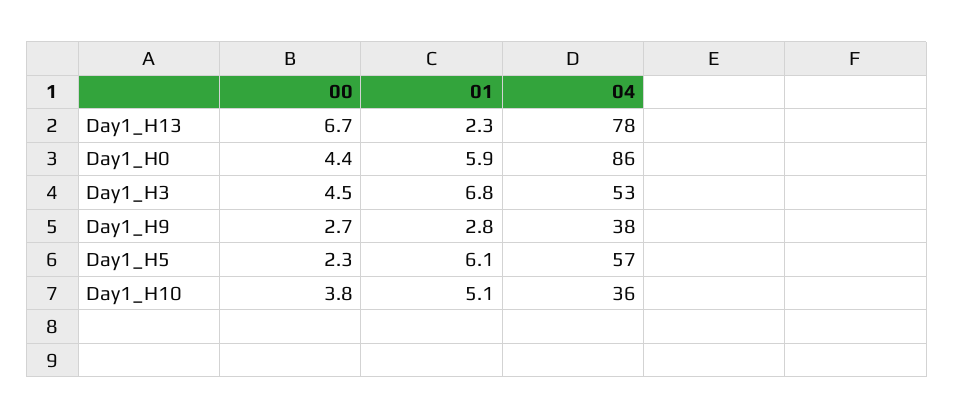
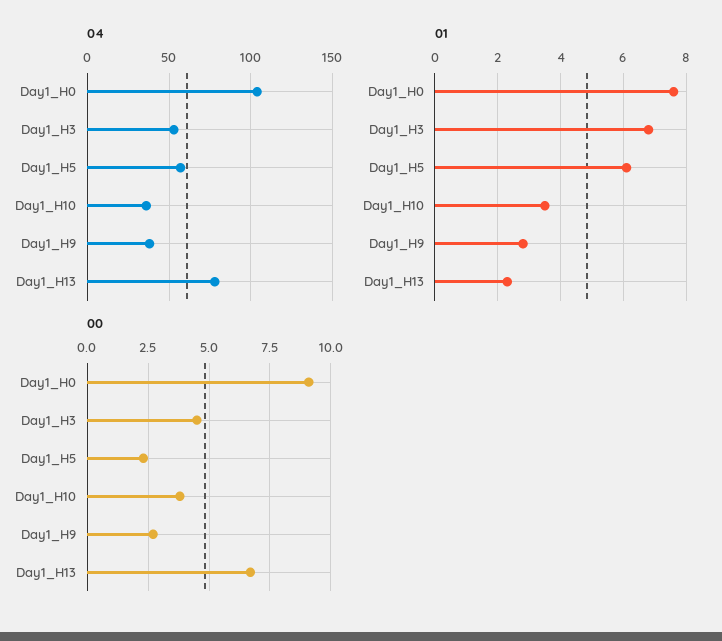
  {
    "00": {
      "Day1_H13": 6.7,
-     "Day1_H0": 4.4,
+     "Day1_H0": 9,
      "Day1_H3": 4.5,
      "Day1_H9": 2.7,
      "Day1_H5": 2.3,
      "Day1_H10": 3.8
    },
    "01": {
      "Day1_H13": 2.3,
-     "Day1_H0": 5.9,
+     "Day1_H0": 7.5,
      "Day1_H3": 6.8,
      "Day1_H9": 2.8,
      "Day1_H5": 6.1,
-     "Day1_H10": 5.1
+     "Day1_H10": 3.5
    },
    "04": {
      "Day1_H13": 78,
-     "Day1_H0": 86,
+     "Day1_H0": 105,
      "Day1_H3": 53,
      "Day1_H9": 38,
      "Day1_H5": 57,
      "Day1_H10": 36
    }
  }

